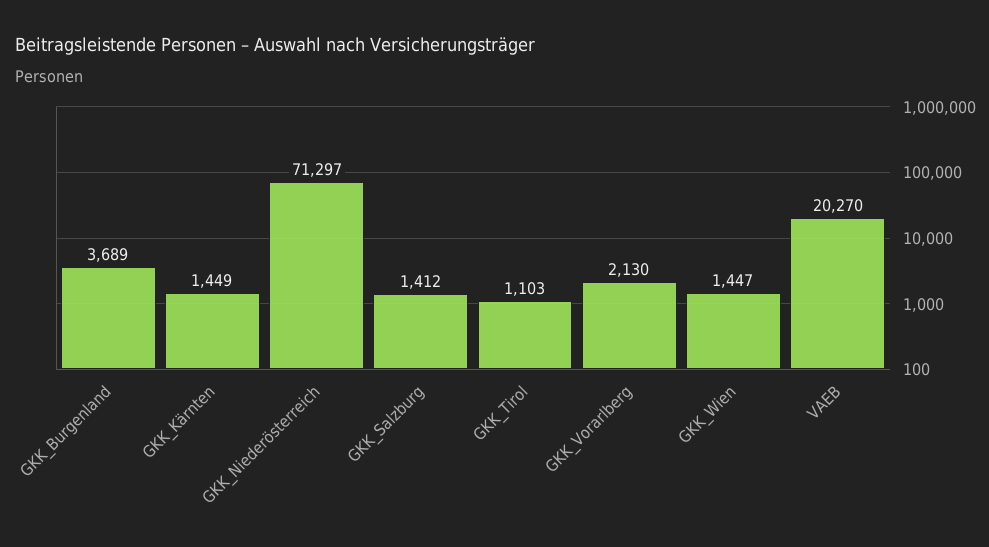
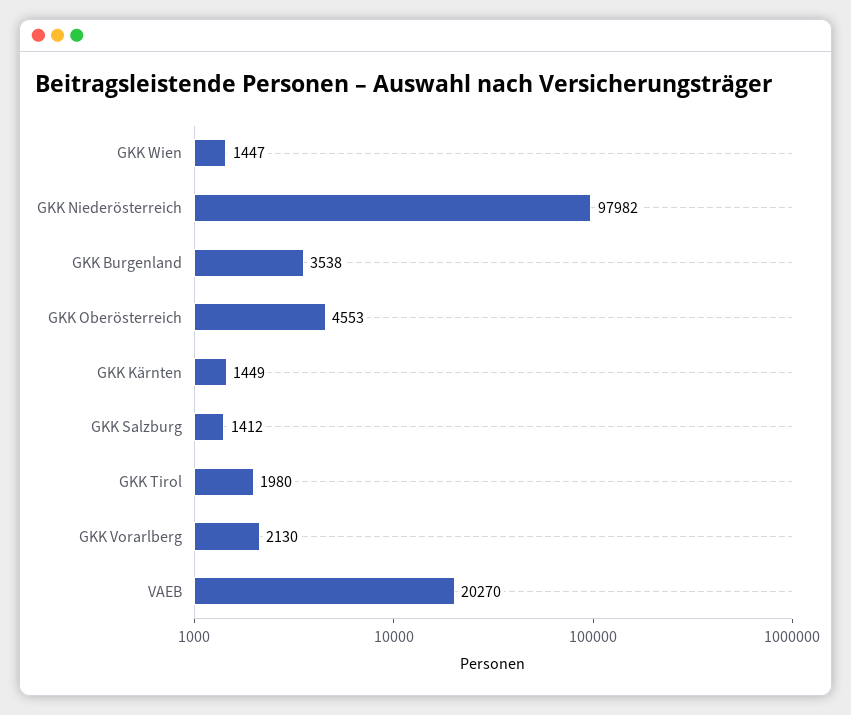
  {
-   "GKK_Burgenland": 3689,
+   "GKK_Burgenland": 3538,
    "GKK_Kärnten": 1449,
-   "GKK_Niederösterreich": 71297,
+   "GKK_Niederösterreich": 97982,
    "GKK_Salzburg": 1412,
-   "GKK_Tirol": 1103,
+   "GKK_Tirol": 1980,
    "GKK_Vorarlberg": 2130,
    "GKK_Wien": 1447,
-   "VAEB": 20270
+   "VAEB": 20270,
+   "GKK Oberösterreich": 4553
  }

